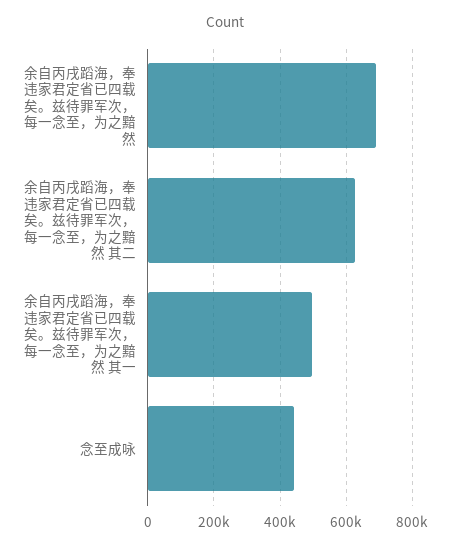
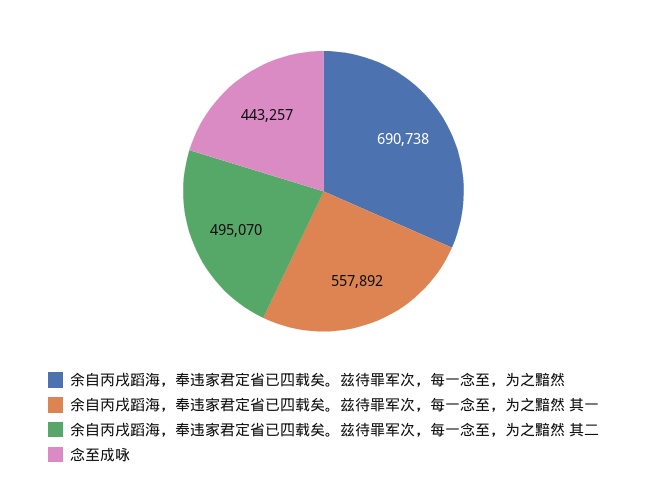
  {
    "余自丙戌蹈海，奉违家君定省已四载矣。兹待罪军次，每一念至，为之黯然": 690738,
-   "余自丙戌蹈海，奉违家君定省已四载矣。兹待罪军次，每一念至，为之黯然 其二": 620000,
+   "余自丙戌蹈海，奉违家君定省已四载矣。兹待罪军次，每一念至，为之黯然 其二": 495070,
-   "余自丙戌蹈海，奉违家君定省已四载矣。兹待罪军次，每一念至，为之黯然 其一": 500000,
+   "余自丙戌蹈海，奉违家君定省已四载矣。兹待罪军次，每一念至，为之黯然 其一": 557892,
    "念至成咏": 443257
  }

